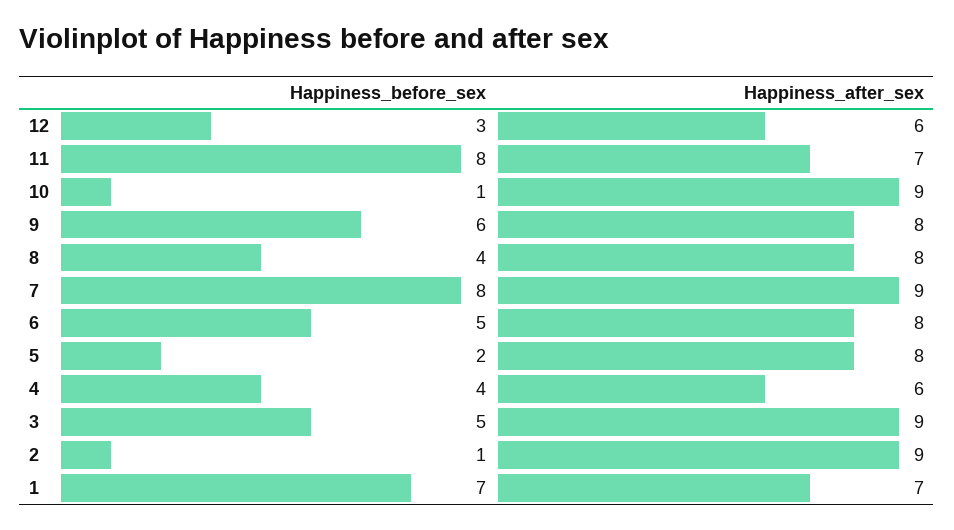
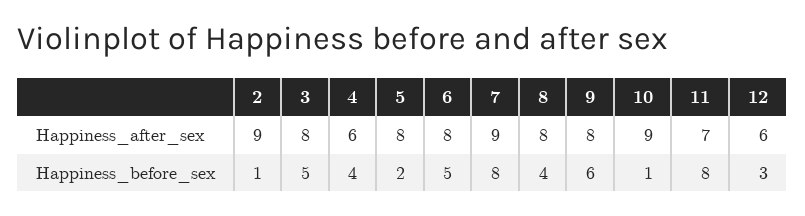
  {
    "Happiness_before_sex": {
      "12": 3,
      "11": 8,
      "10": 1,
      "9": 6,
      "8": 4,
      "7": 8,
      "6": 5,
      "5": 2,
      "4": 4,
      "3": 5,
-     "2": 1,
+     "2": 1
-     "1": 7
    },
    "Happiness_after_sex": {
      "12": 6,
      "11": 7,
      "10": 9,
      "9": 8,
      "8": 8,
      "7": 9,
      "6": 8,
      "5": 8,
      "4": 6,
-     "3": 9,
+     "3": 8,
-     "2": 9,
+     "2": 9
-     "1": 7
    }
  }

